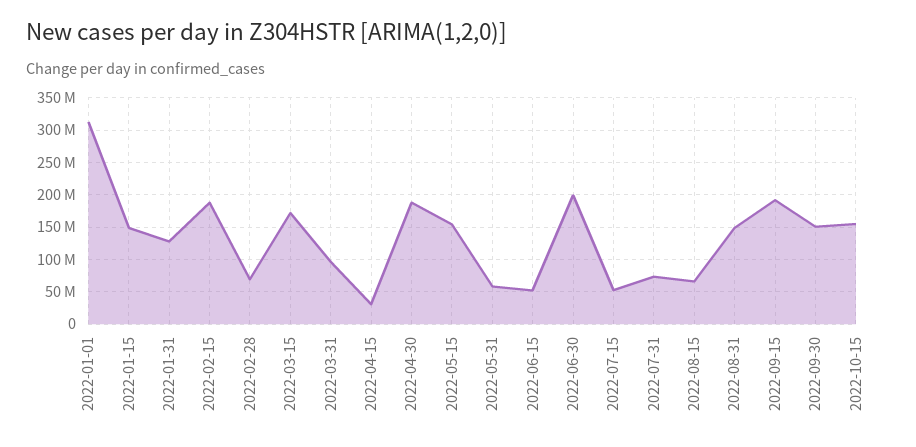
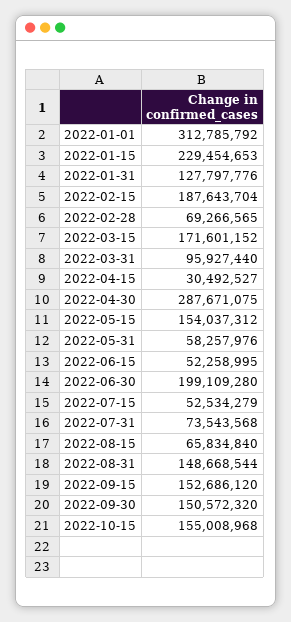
  {
    "2022-01-01": 312785792,
-   "2022-01-15": 150000000,
+   "2022-01-15": 229454653,
    "2022-01-31": 127797776,
    "2022-02-15": 187643704,
    "2022-02-28": 69266565,
    "2022-03-15": 171601152,
    "2022-03-31": 95927440,
    "2022-04-15": 30492527,
-   "2022-04-30": 190000000,
+   "2022-04-30": 287671075,
    "2022-05-15": 154037312,
    "2022-05-31": 58257976,
    "2022-06-15": 52258995,
    "2022-06-30": 199109280,
    "2022-07-15": 52534279,
    "2022-07-31": 73543568,
    "2022-08-15": 65834840,
    "2022-08-31": 148668544,
-   "2022-09-15": 190000000,
+   "2022-09-15": 152686120,
    "2022-09-30": 150572320,
    "2022-10-15": 155008968
  }

